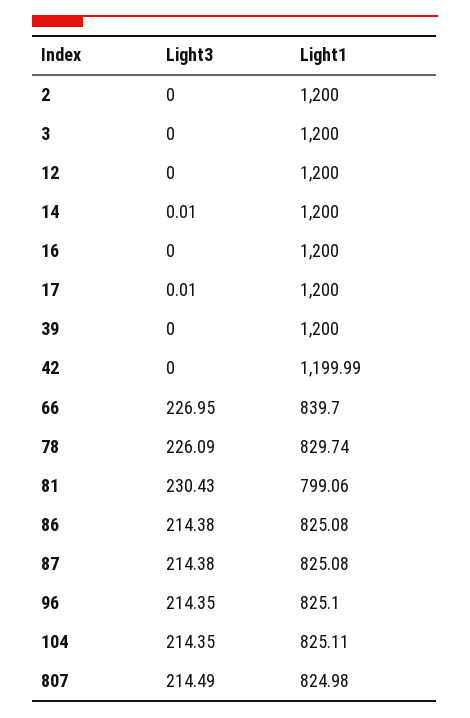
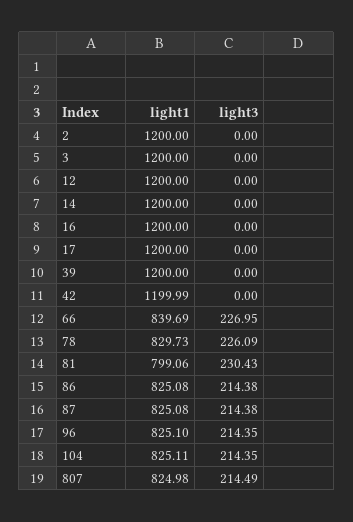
  {
    "Light3": {
      "2": 0,
      "3": 0,
      "12": 0,
-     "14": 0.01,
+     "14": 0,
      "16": 0,
-     "17": 0.01,
+     "17": 0,
      "39": 0,
      "42": 0,
      "66": 226.95,
      "78": 226.09,
      "81": 230.43,
      "86": 214.38,
      "87": 214.38,
      "96": 214.35,
      "104": 214.35,
      "807": 214.49
    },
    "Light1": {
      "2": 1200,
      "3": 1200,
      "12": 1200,
      "14": 1200,
      "16": 1200,
      "17": 1200,
      "39": 1200,
      "42": 1199.99,
-     "66": 839.7,
+     "66": 839.69,
-     "78": 829.74,
+     "78": 829.73,
      "81": 799.06,
      "86": 825.08,
      "87": 825.08,
      "96": 825.1,
      "104": 825.11,
      "807": 824.98
    }
  }

